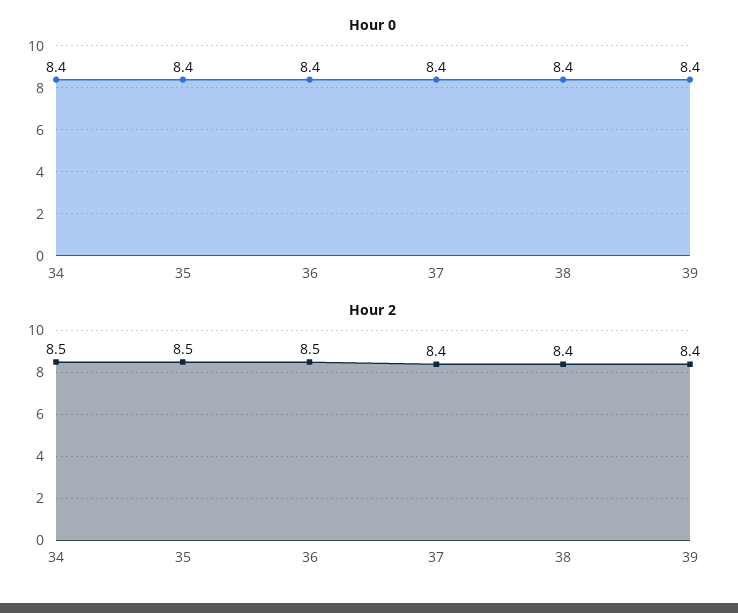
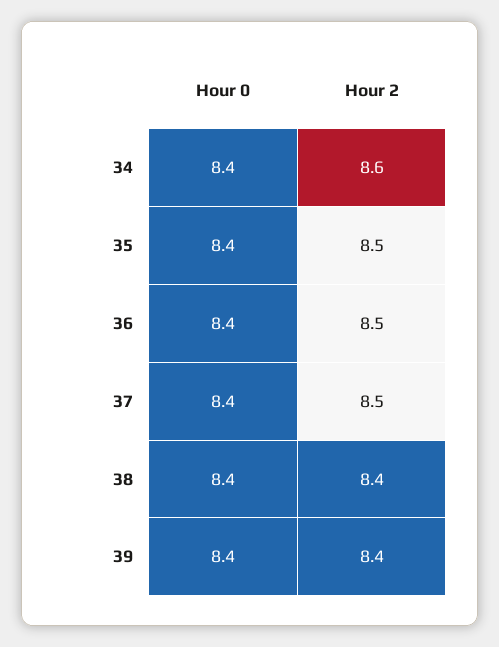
  {
    "Hour 0": {
      "34": 8.4,
      "35": 8.4,
      "36": 8.4,
      "37": 8.4,
      "38": 8.4,
      "39": 8.4
    },
    "Hour 2": {
-     "34": 8.5,
+     "34": 8.6,
      "35": 8.5,
      "36": 8.5,
-     "37": 8.4,
+     "37": 8.5,
      "38": 8.4,
      "39": 8.4
    }
  }

